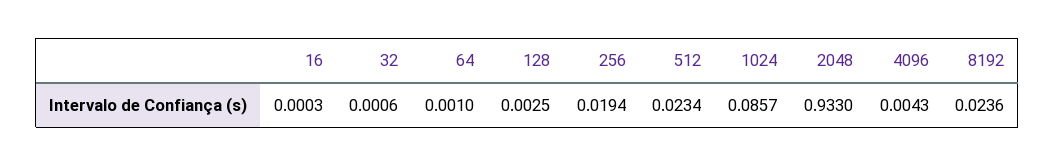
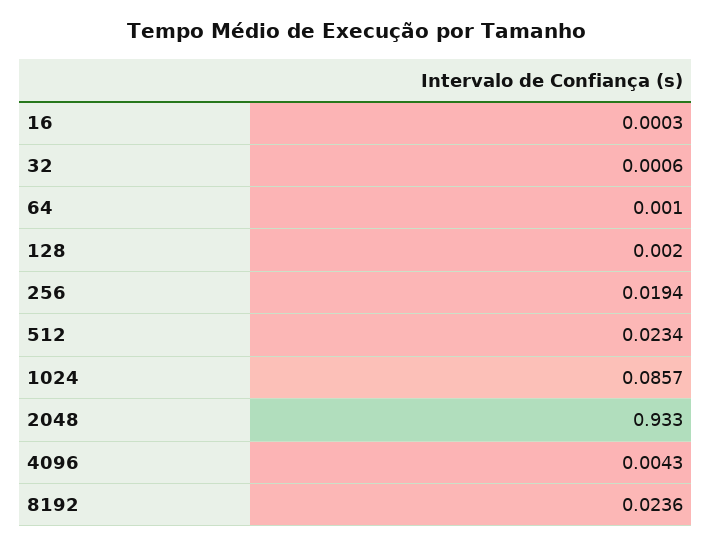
  {
    "16": 0.0003,
    "32": 0.0006,
    "64": 0.001,
-   "128": 0.0025,
+   "128": 0.002,
    "256": 0.0194,
    "512": 0.0234,
    "1024": 0.0857,
    "2048": 0.933,
    "4096": 0.0043,
    "8192": 0.0236
  }

